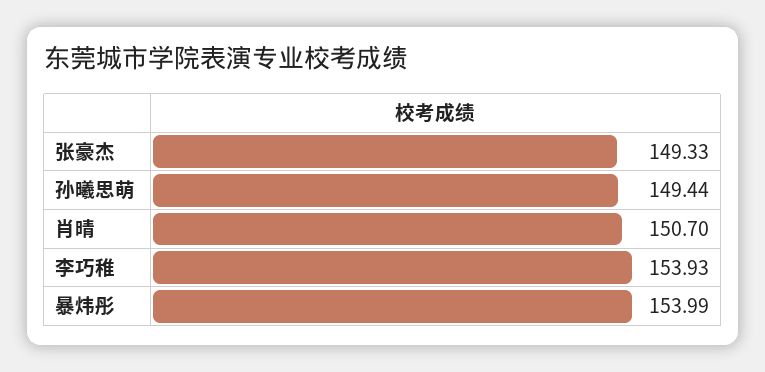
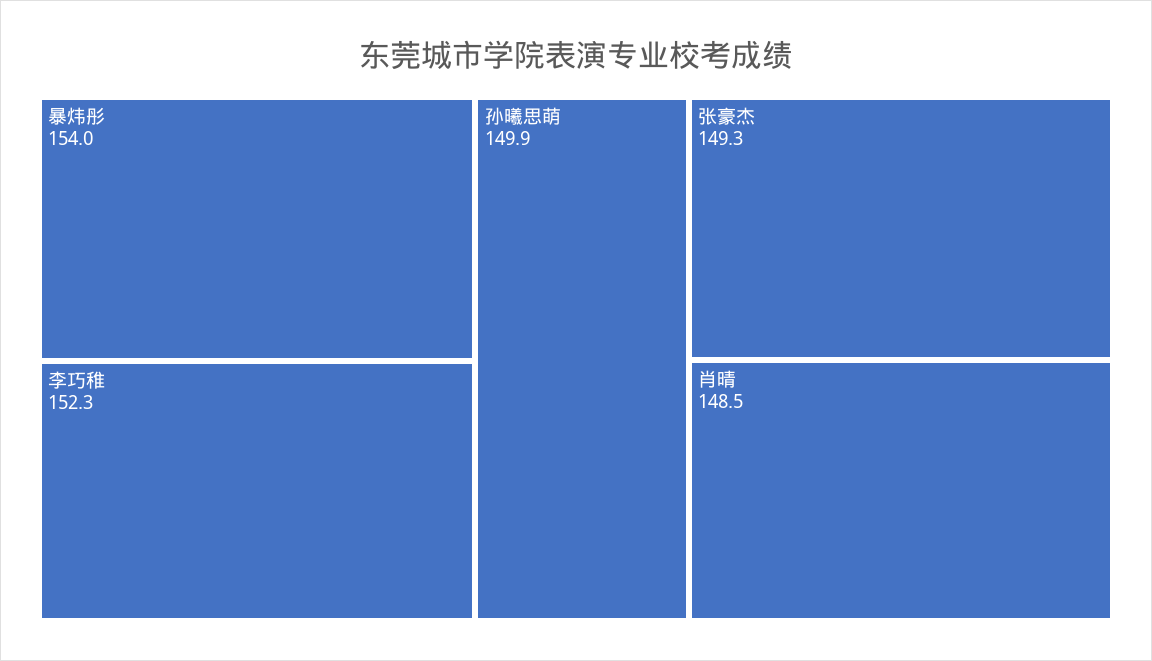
  {
    "张豪杰": 149.33,
-   "孙曦思萌": 149.44,
+   "孙曦思萌": 149.9,
-   "肖晴": 150.7,
+   "肖晴": 148.5,
-   "李巧稚": 153.93,
+   "李巧稚": 152.3,
    "暴炜彤": 153.99
  }

